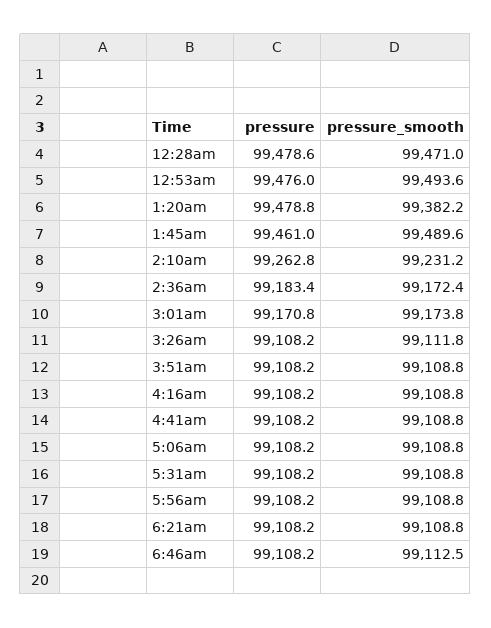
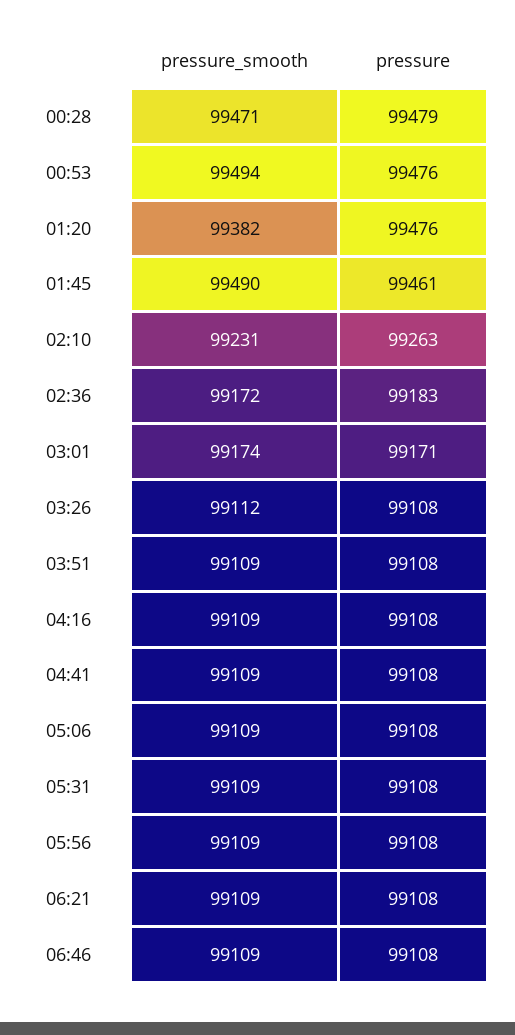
  {
    "pressure": {
      "12:28am": 99478.6,
      "12:53am": 99476,
-     "1:20am": 99478.8,
+     "1:20am": 99476,
      "1:45am": 99461,
      "2:10am": 99262.8,
      "2:36am": 99183.4,
      "3:01am": 99170.8,
      "3:26am": 99108.2,
      "3:51am": 99108.2,
      "4:16am": 99108.2,
      "4:41am": 99108.2,
      "5:06am": 99108.2,
      "5:31am": 99108.2,
      "5:56am": 99108.2,
      "6:21am": 99108.2,
      "6:46am": 99108.2
    },
    "pressure_smooth": {
      "12:28am": 99471,
      "12:53am": 99493.6,
      "1:20am": 99382.2,
      "1:45am": 99489.6,
      "2:10am": 99231.2,
      "2:36am": 99172.4,
      "3:01am": 99173.8,
      "3:26am": 99111.8,
      "3:51am": 99108.8,
      "4:16am": 99108.8,
      "4:41am": 99108.8,
      "5:06am": 99108.8,
      "5:31am": 99108.8,
      "5:56am": 99108.8,
      "6:21am": 99108.8,
-     "6:46am": 99112.5
+     "6:46am": 99109
    }
  }

